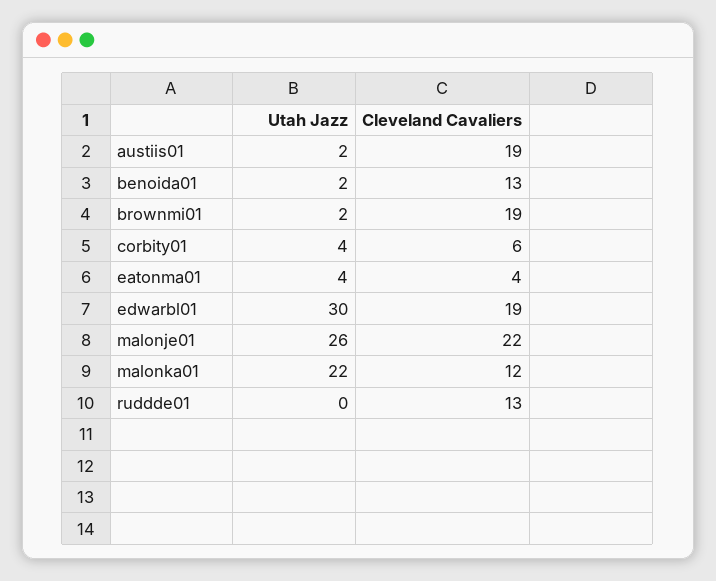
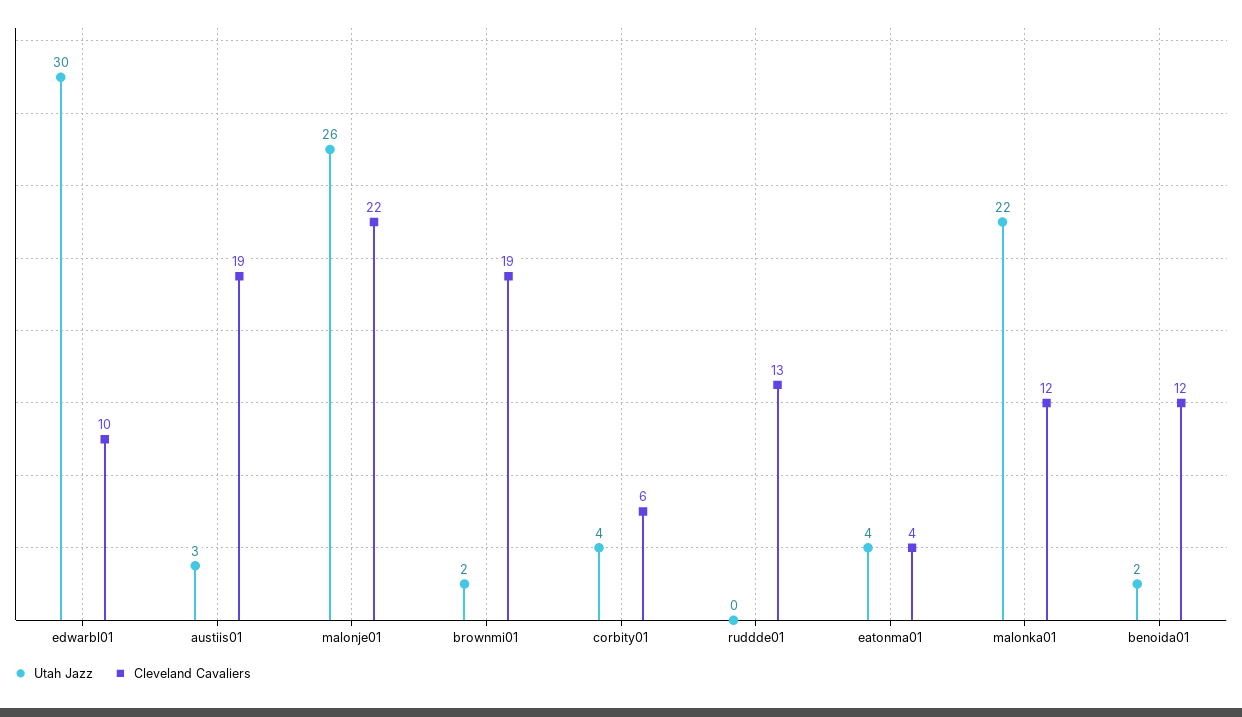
  {
    "Utah Jazz": {
-     "austiis01": 2,
+     "austiis01": 3,
      "benoida01": 2,
      "brownmi01": 2,
      "corbity01": 4,
      "eatonma01": 4,
      "edwarbl01": 30,
      "malonje01": 26,
      "malonka01": 22,
      "ruddde01": 0
    },
    "Cleveland Cavaliers": {
      "austiis01": 19,
-     "benoida01": 13,
+     "benoida01": 12,
      "brownmi01": 19,
      "corbity01": 6,
      "eatonma01": 4,
-     "edwarbl01": 19,
+     "edwarbl01": 10,
      "malonje01": 22,
      "malonka01": 12,
      "ruddde01": 13
    }
  }

